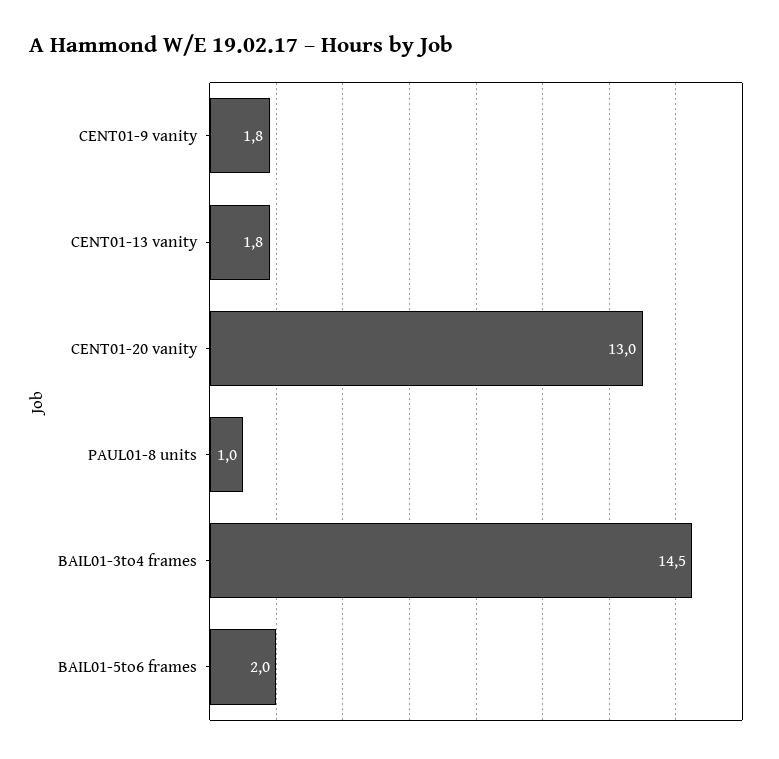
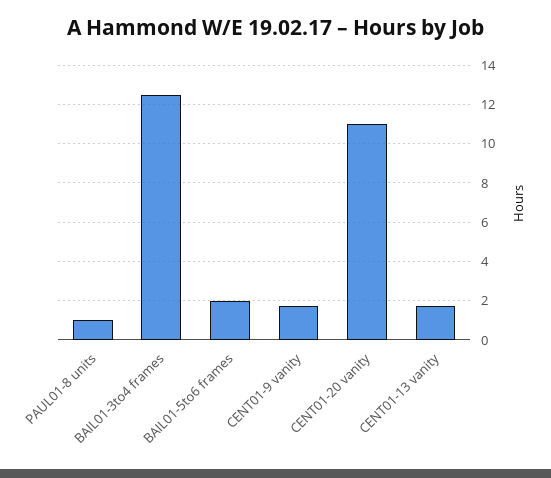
  {
    "CENT01-9 vanity": 1.8,
    "CENT01-13 vanity": 1.8,
-   "CENT01-20 vanity": 13,
+   "CENT01-20 vanity": 11,
    "PAUL01-8 units": 1,
-   "BAIL01-3to4 frames": 14.5,
+   "BAIL01-3to4 frames": 12.5,
    "BAIL01-5to6 frames": 2
  }

